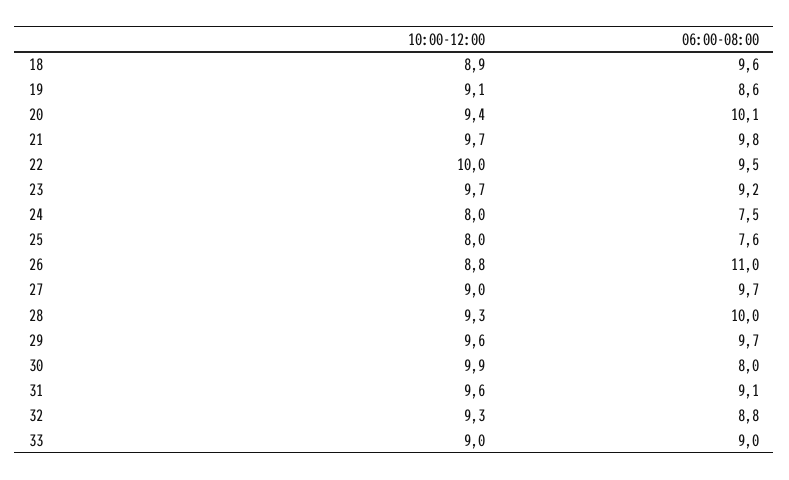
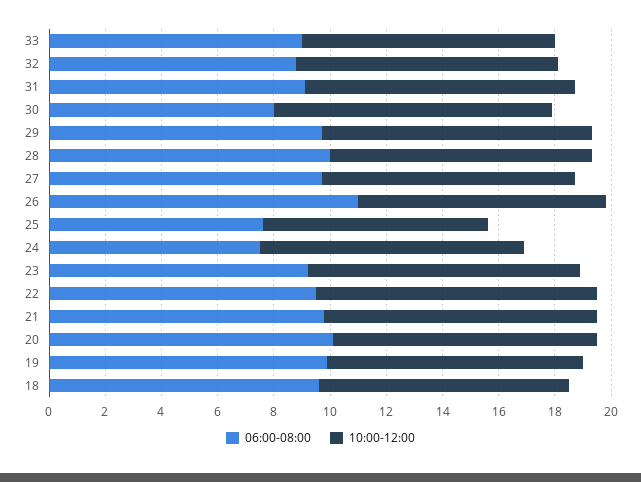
  {
    "10:00-12:00": {
      "18": 8.9,
      "19": 9.1,
      "20": 9.4,
      "21": 9.7,
      "22": 10,
      "23": 9.7,
-     "24": 8,
+     "24": 9.5,
      "25": 8,
      "26": 8.8,
      "27": 9,
      "28": 9.3,
      "29": 9.6,
      "30": 9.9,
      "31": 9.6,
      "32": 9.3,
      "33": 9
    },
    "06:00-08:00": {
      "18": 9.6,
-     "19": 8.6,
+     "19": 10,
      "20": 10.1,
      "21": 9.8,
      "22": 9.5,
      "23": 9.2,
      "24": 7.5,
      "25": 7.6,
      "26": 11,
      "27": 9.7,
      "28": 10,
      "29": 9.7,
      "30": 8,
      "31": 9.1,
      "32": 8.8,
      "33": 9
    }
  }

